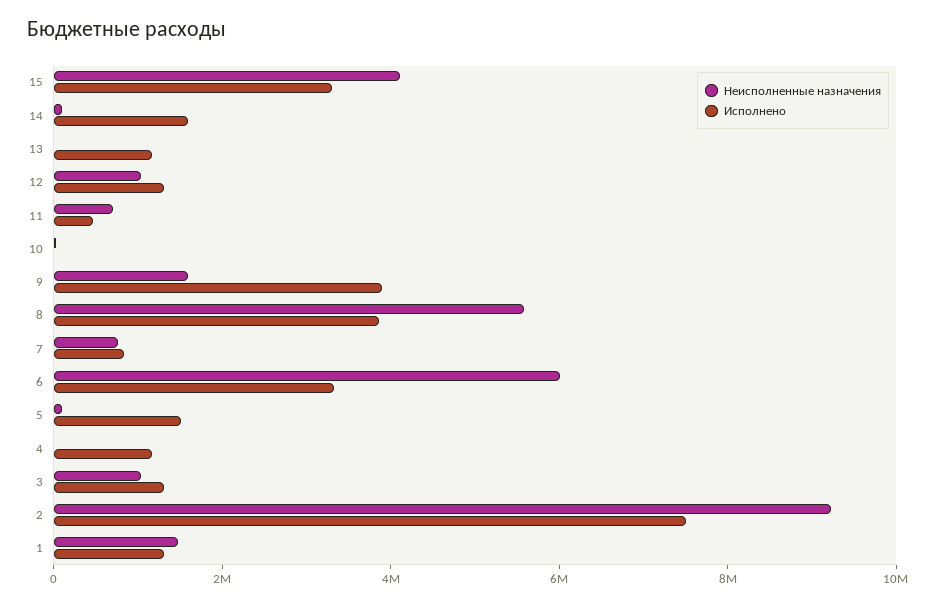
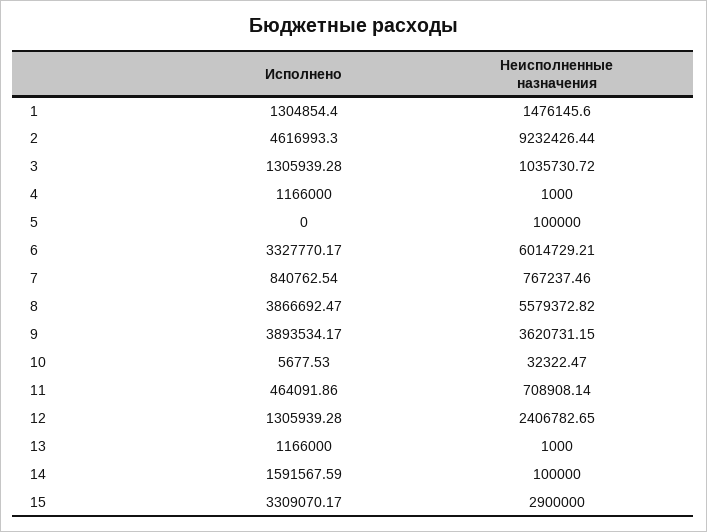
  {
    "Неисполненные назначения": {
-     "15": 4000000,
+     "15": 2900000,
      "14": 100000,
      "13": 1000,
-     "12": 1000000,
+     "12": 2406782.65,
      "11": 708908.14,
      "10": 32322.47,
-     "9": 1500000,
+     "9": 3620731.15,
      "8": 5579372.82,
      "7": 767237.46,
      "6": 6014729.21,
      "5": 100000,
      "4": 1000,
      "3": 1035730.72,
      "2": 9232426.44,
      "1": 1476145.6
    },
    "Исполнено": {
      "15": 3309070.17,
      "14": 1591567.59,
      "13": 1166000,
      "12": 1305939.28,
      "11": 464091.86,
      "10": 5677.53,
      "9": 3893534.17,
      "8": 3866692.47,
      "7": 840762.54,
      "6": 3327770.17,
-     "5": 1500000,
+     "5": 0,
      "4": 1166000,
      "3": 1305939.28,
-     "2": 7500000,
+     "2": 4616993.3,
      "1": 1304854.4
    }
  }

